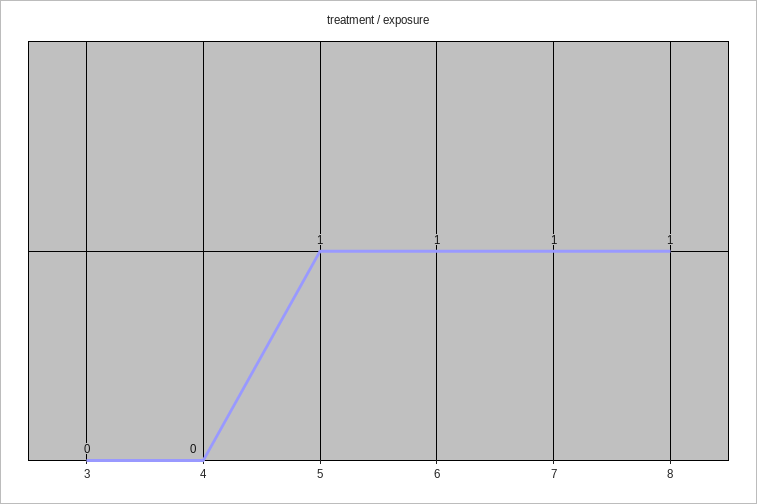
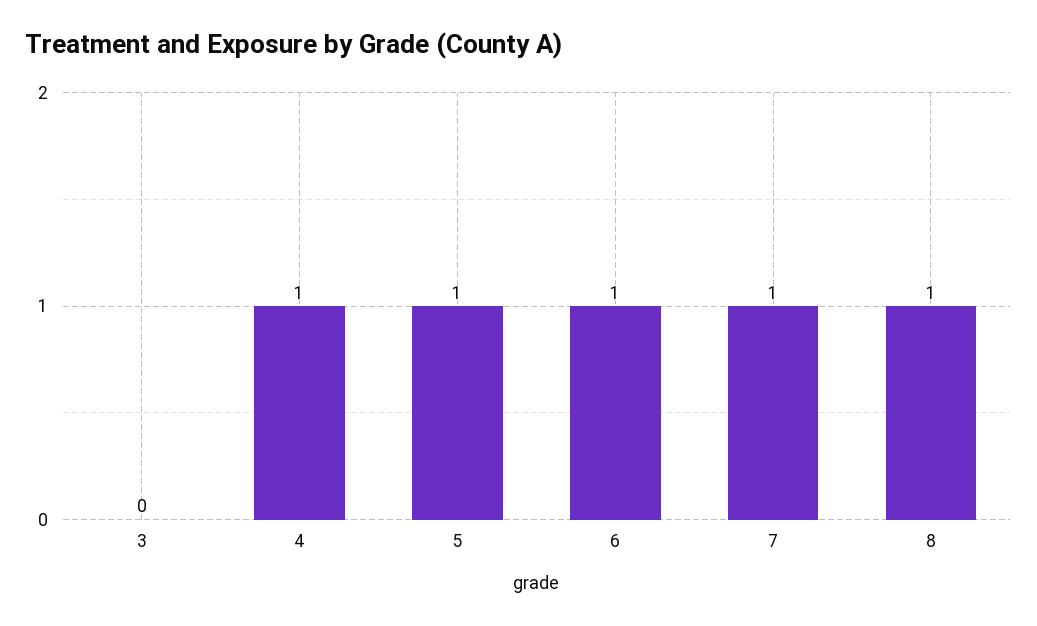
  {
    "3": 0,
-   "4": 0,
+   "4": 1,
    "5": 1,
    "6": 1,
    "7": 1,
    "8": 1
  }

